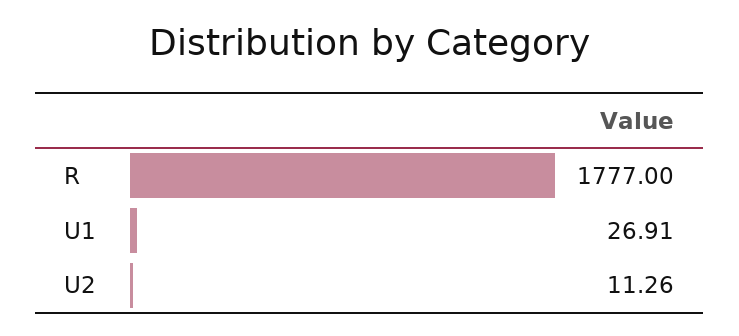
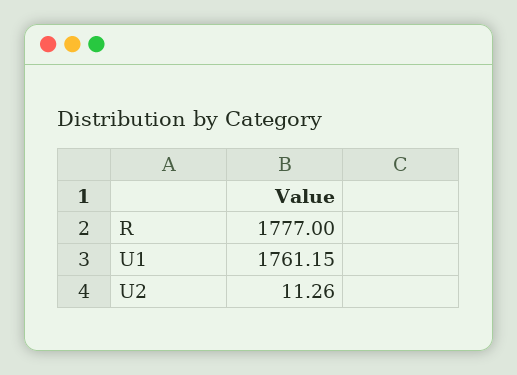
  {
    "R": 1777,
-   "U1": 26.91,
+   "U1": 1761.15,
    "U2": 11.26
  }

